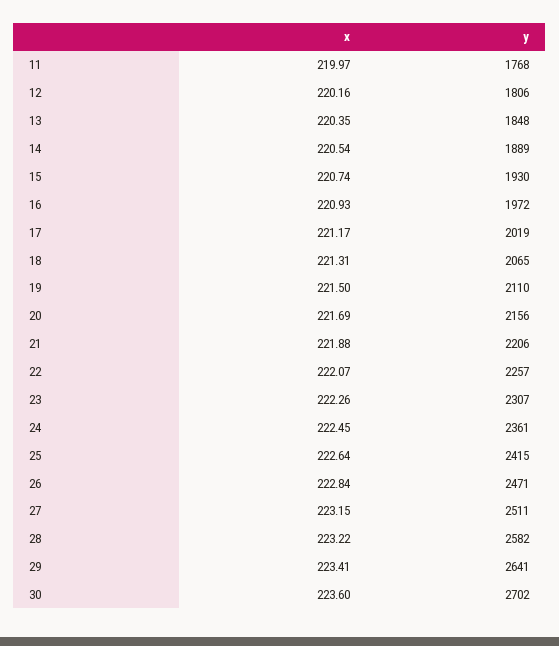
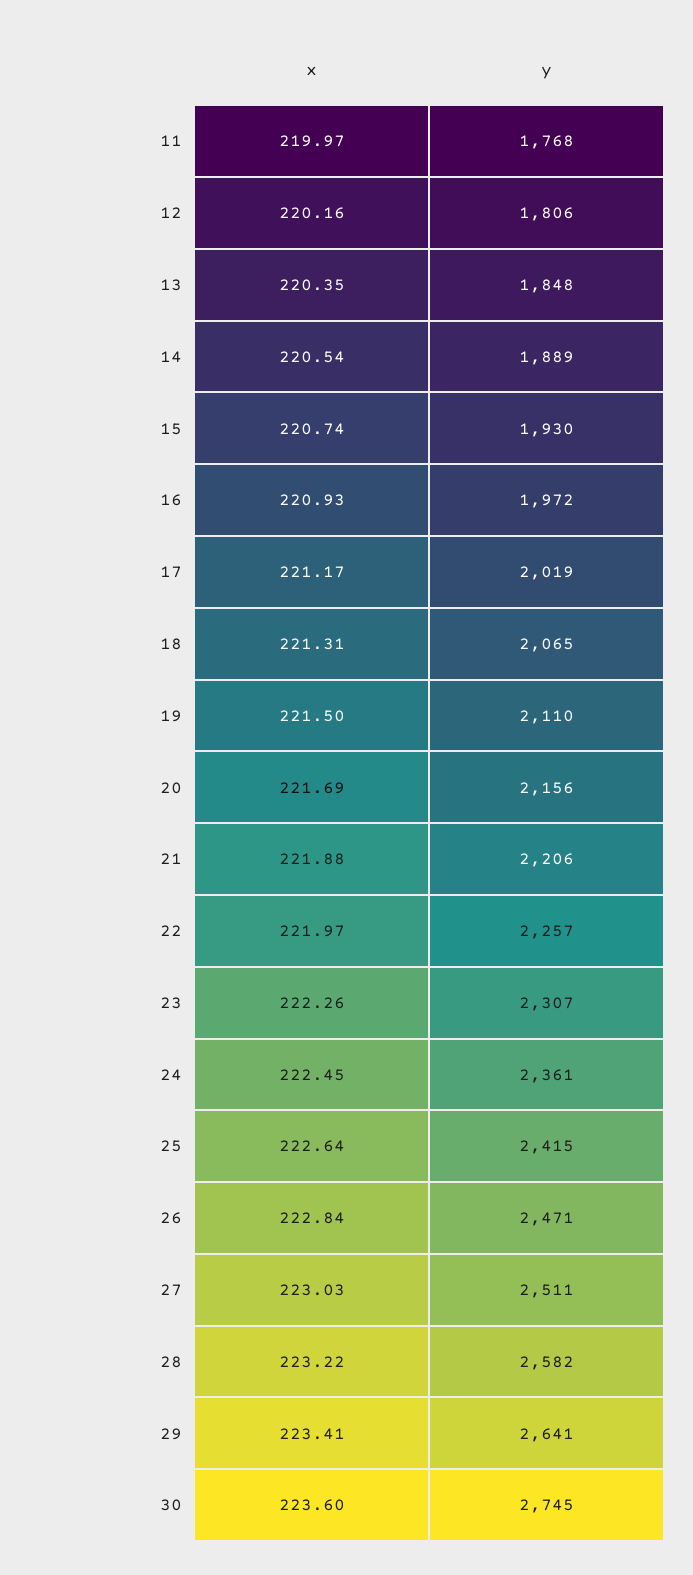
  {
    "x": {
      "11": 219.97,
      "12": 220.16,
      "13": 220.35,
      "14": 220.54,
      "15": 220.74,
      "16": 220.93,
      "17": 221.17,
      "18": 221.31,
      "19": 221.5,
      "20": 221.69,
      "21": 221.88,
-     "22": 222.07,
+     "22": 221.97,
      "23": 222.26,
      "24": 222.45,
      "25": 222.64,
      "26": 222.84,
-     "27": 223.15,
+     "27": 223.03,
      "28": 223.22,
      "29": 223.41,
      "30": 223.6
    },
    "y": {
      "11": 1768,
      "12": 1806,
      "13": 1848,
      "14": 1889,
      "15": 1930,
      "16": 1972,
      "17": 2019,
      "18": 2065,
      "19": 2110,
      "20": 2156,
      "21": 2206,
      "22": 2257,
      "23": 2307,
      "24": 2361,
      "25": 2415,
      "26": 2471,
      "27": 2511,
      "28": 2582,
      "29": 2641,
-     "30": 2702
+     "30": 2745
    }
  }

